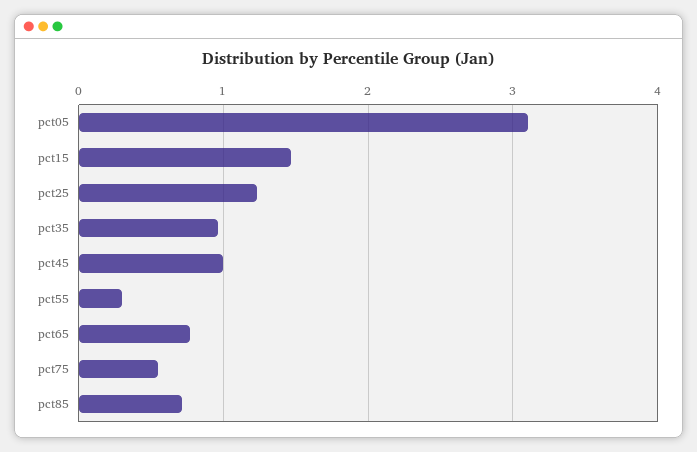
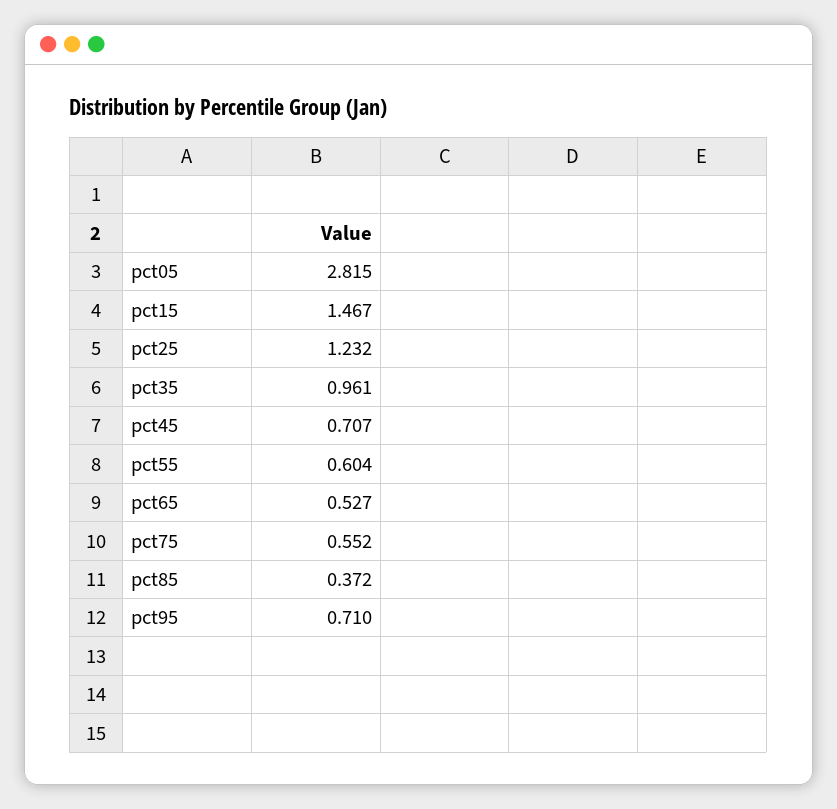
  {
-   "pct05": 3.1,
+   "pct05": 2.815,
    "pct15": 1.467,
    "pct25": 1.232,
    "pct35": 0.961,
-   "pct45": 1,
+   "pct45": 0.707,
-   "pct55": 0.3,
+   "pct55": 0.604,
-   "pct65": 0.8,
+   "pct65": 0.527,
    "pct75": 0.552,
-   "pct85": 0.7
+   "pct85": 0.372,
+   "pct95": 0.71
  }

